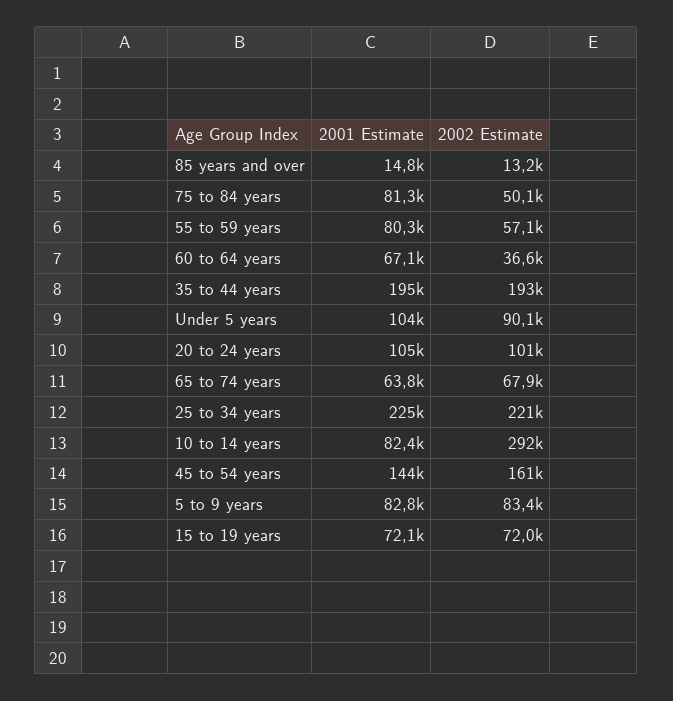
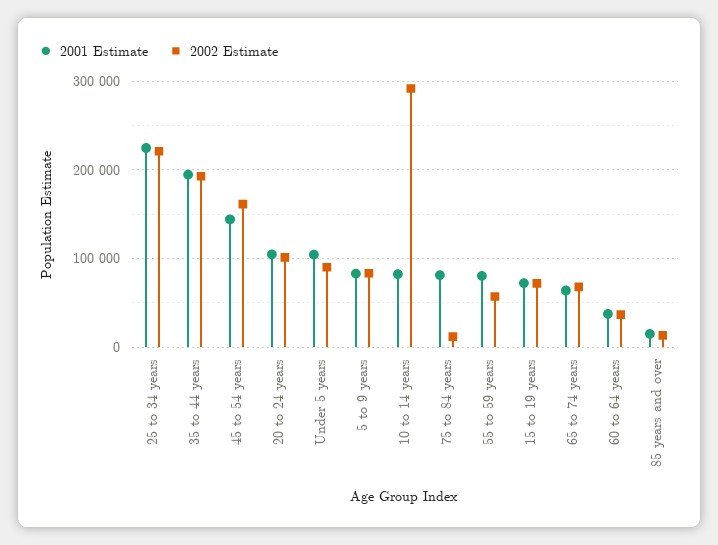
  {
    "2001 Estimate": {
      "85 years and over": 14800,
      "75 to 84 years": 81300,
      "55 to 59 years": 80300,
-     "60 to 64 years": 67100,
+     "60 to 64 years": 40000,
      "35 to 44 years": 195000,
      "Under 5 years": 104000,
      "20 to 24 years": 105000,
      "65 to 74 years": 63800,
      "25 to 34 years": 225000,
      "10 to 14 years": 82400,
      "45 to 54 years": 144000,
      "5 to 9 years": 82800,
      "15 to 19 years": 72100
    },
    "2002 Estimate": {
      "85 years and over": 13200,
-     "75 to 84 years": 50100,
+     "75 to 84 years": 10000,
      "55 to 59 years": 57100,
      "60 to 64 years": 36600,
      "35 to 44 years": 193000,
      "Under 5 years": 90100,
      "20 to 24 years": 101000,
      "65 to 74 years": 67900,
      "25 to 34 years": 221000,
      "10 to 14 years": 292000,
      "45 to 54 years": 161000,
      "5 to 9 years": 83400,
      "15 to 19 years": 72000
    }
  }

